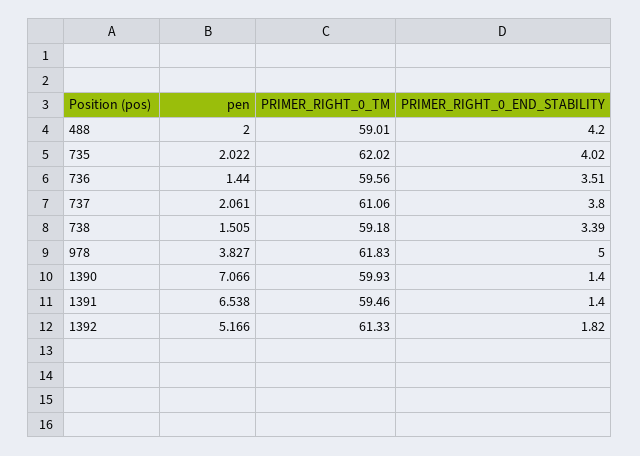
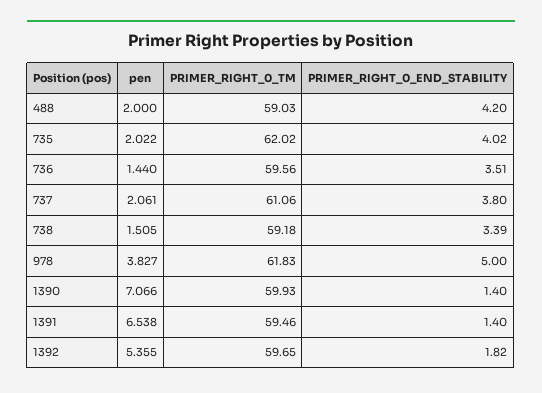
  {
    "pen": {
      "488": 2,
      "735": 2.022,
      "736": 1.44,
      "737": 2.061,
      "738": 1.505,
      "978": 3.827,
      "1390": 7.066,
      "1391": 6.538,
-     "1392": 5.166
+     "1392": 5.355
    },
    "PRIMER_RIGHT_0_TM": {
-     "488": 59.01,
+     "488": 59.03,
      "735": 62.02,
      "736": 59.56,
      "737": 61.06,
      "738": 59.18,
      "978": 61.83,
      "1390": 59.93,
      "1391": 59.46,
-     "1392": 61.33
+     "1392": 59.65
    },
    "PRIMER_RIGHT_0_END_STABILITY": {
      "488": 4.2,
      "735": 4.02,
      "736": 3.51,
      "737": 3.8,
      "738": 3.39,
      "978": 5,
      "1390": 1.4,
      "1391": 1.4,
      "1392": 1.82
    }
  }

